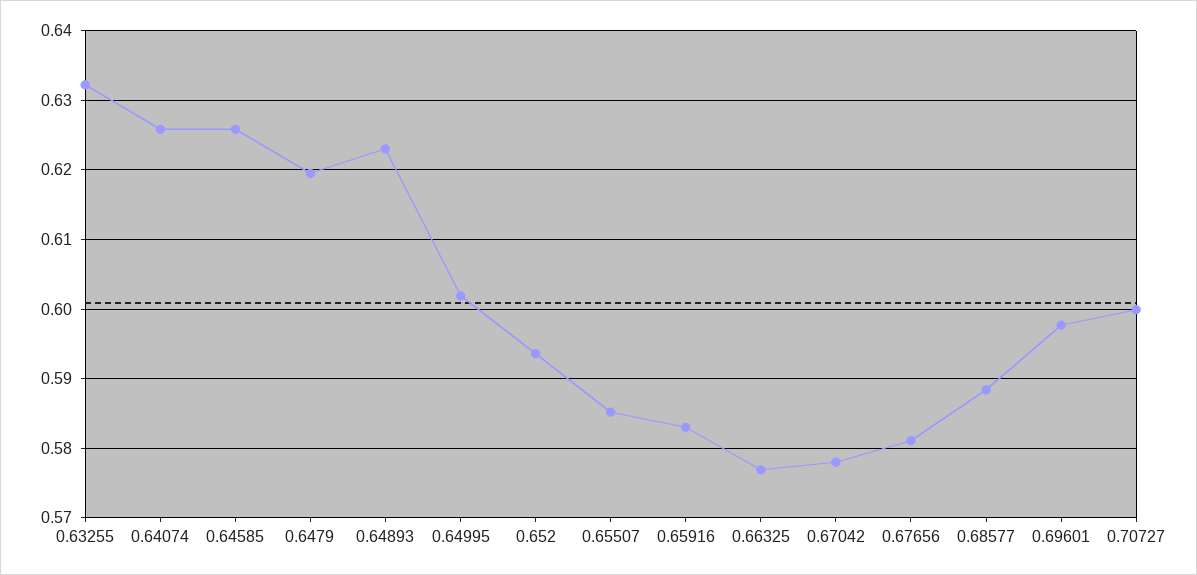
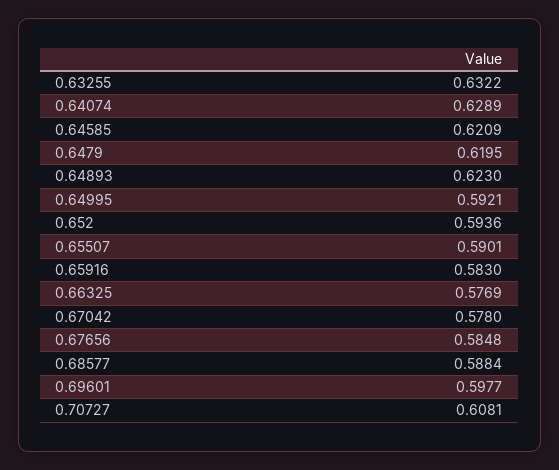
  {
    "0.63255": 0.6322,
-   "0.64074": 0.626,
+   "0.64074": 0.6289,
-   "0.64585": 0.626,
+   "0.64585": 0.6209,
    "0.6479": 0.6195,
    "0.64893": 0.623,
-   "0.64995": 0.602,
+   "0.64995": 0.5921,
    "0.652": 0.5936,
-   "0.65507": 0.585,
+   "0.65507": 0.5901,
    "0.65916": 0.583,
    "0.66325": 0.5769,
    "0.67042": 0.578,
-   "0.67656": 0.581,
+   "0.67656": 0.5848,
    "0.68577": 0.5884,
    "0.69601": 0.5977,
-   "0.70727": 0.6
+   "0.70727": 0.6081
  }

